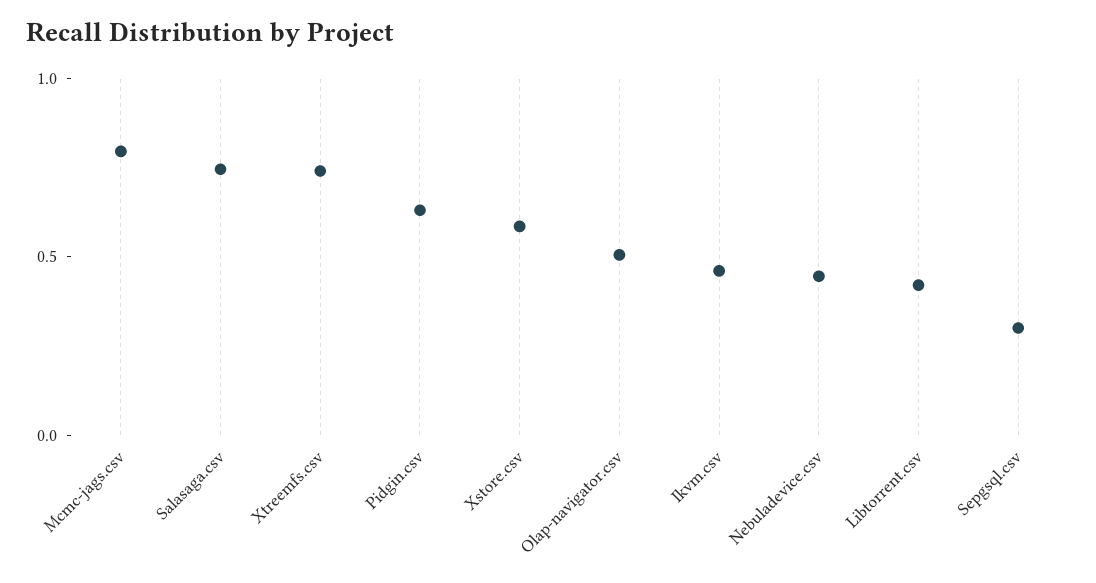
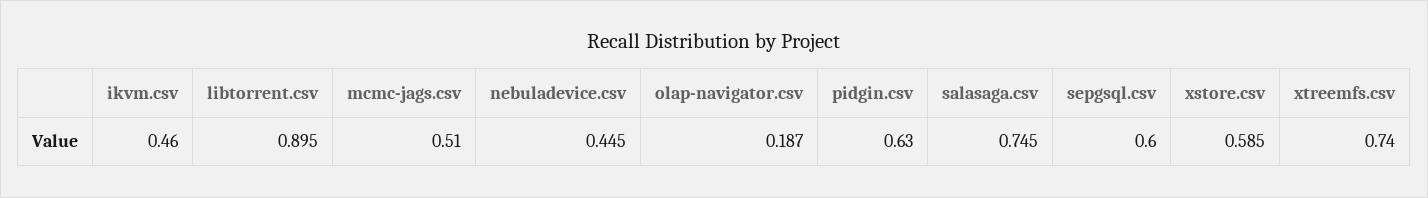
  {
-   "Mcmc-jags.csv": 0.8,
+   "Mcmc-jags.csv": 0.51,
    "Salasaga.csv": 0.745,
    "Xtreemfs.csv": 0.74,
    "Pidgin.csv": 0.63,
    "Xstore.csv": 0.585,
-   "Olap-navigator.csv": 0.5,
+   "Olap-navigator.csv": 0.187,
    "Ikvm.csv": 0.46,
    "Nebuladevice.csv": 0.445,
-   "Libtorrent.csv": 0.4,
+   "Libtorrent.csv": 0.895,
-   "Sepgsql.csv": 0.3
+   "Sepgsql.csv": 0.6
  }

